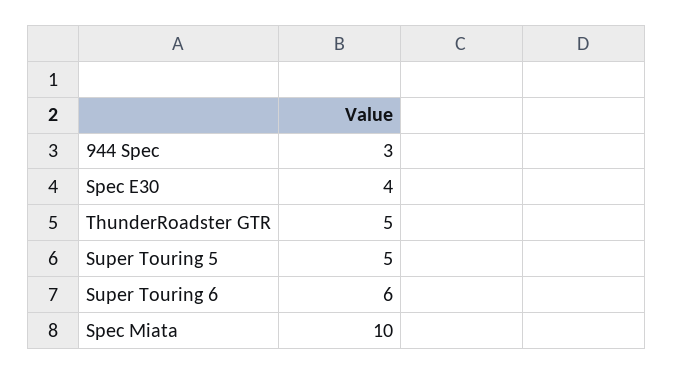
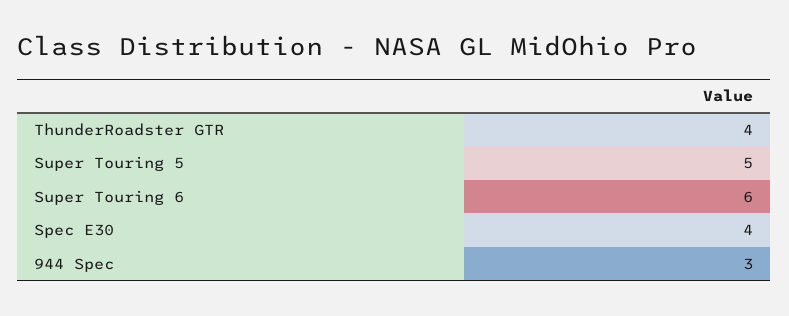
  {
    "944 Spec": 3,
    "Spec E30": 4,
-   "ThunderRoadster GTR": 5,
+   "ThunderRoadster GTR": 4,
    "Super Touring 5": 5,
-   "Super Touring 6": 6,
+   "Super Touring 6": 6
-   "Spec Miata": 10
  }

